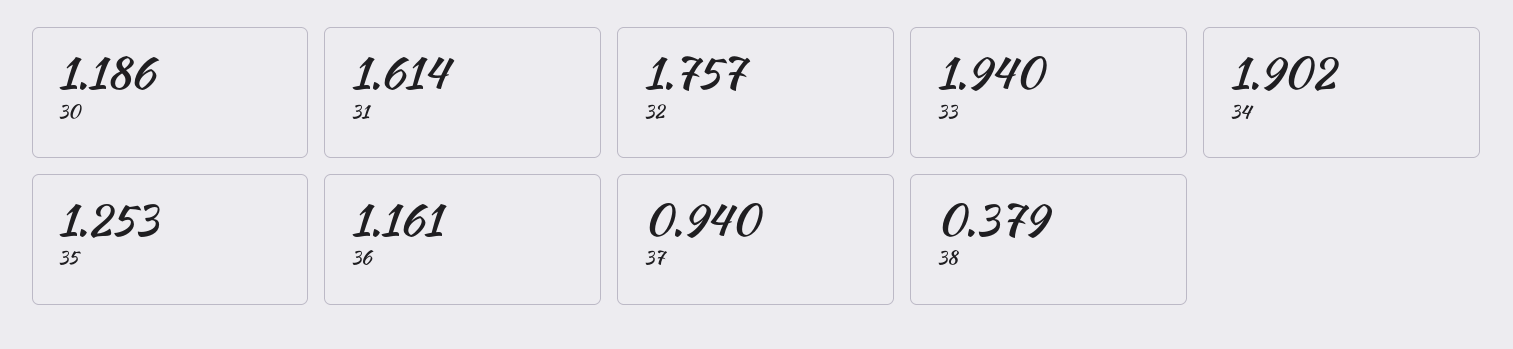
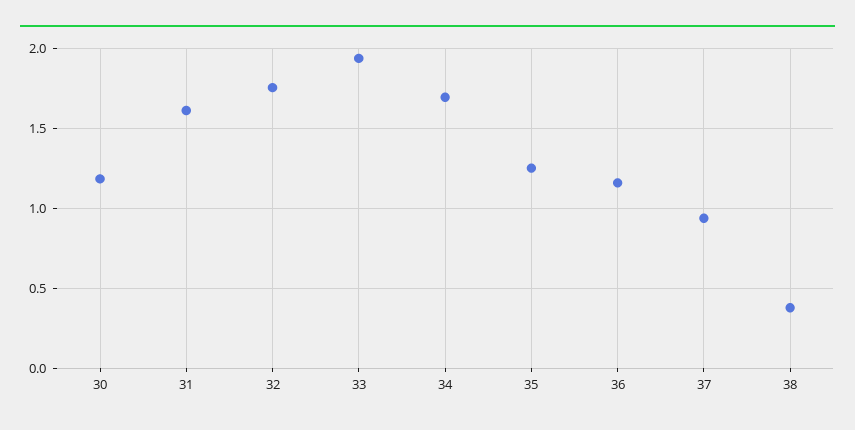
  {
    "30": 1.186,
    "31": 1.614,
    "32": 1.757,
    "33": 1.94,
-   "34": 1.902,
+   "34": 1.7,
    "35": 1.253,
    "36": 1.161,
    "37": 0.94,
    "38": 0.379
  }

